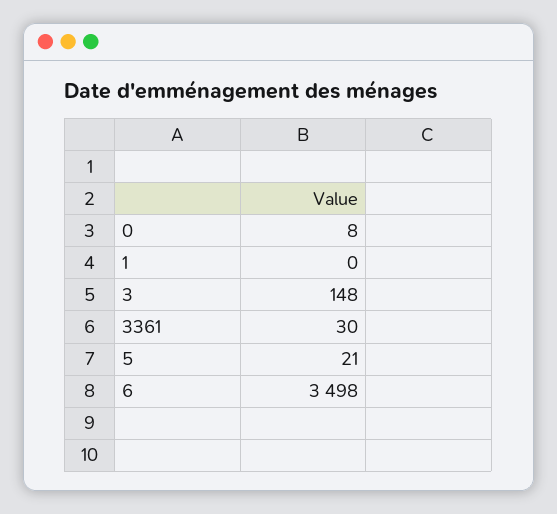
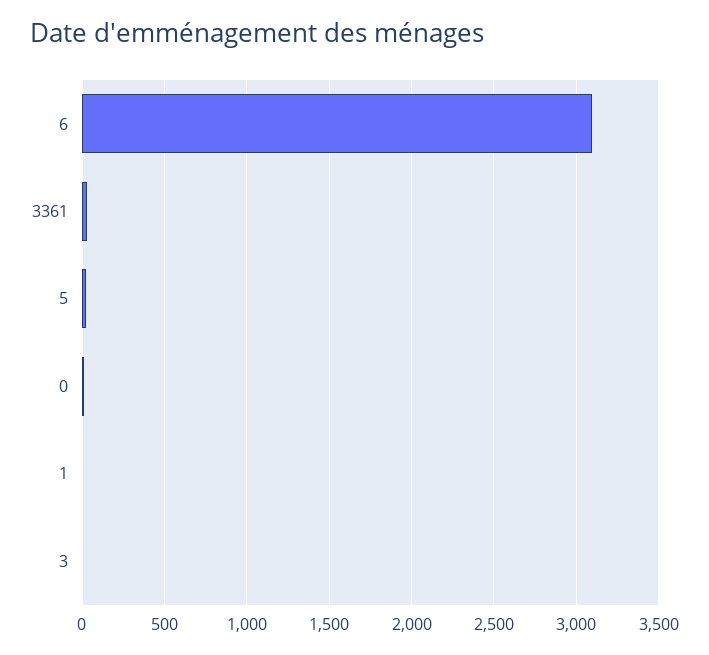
  {
    "0": 8,
    "1": 0,
-   "3": 148,
+   "3": 0,
    "3361": 30,
    "5": 21,
-   "6": 3498
+   "6": 3100
  }

